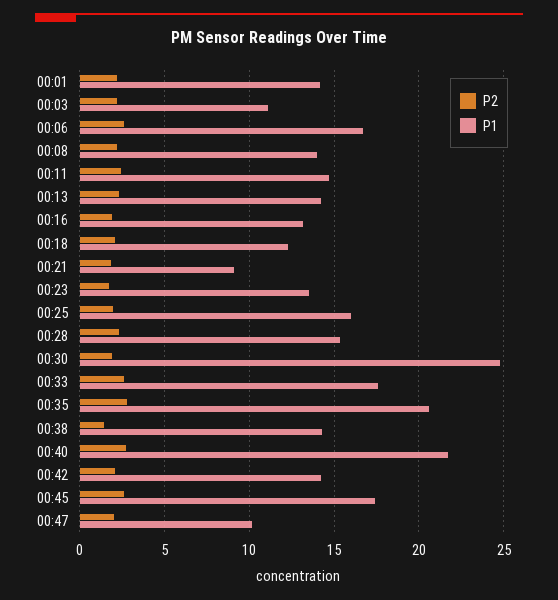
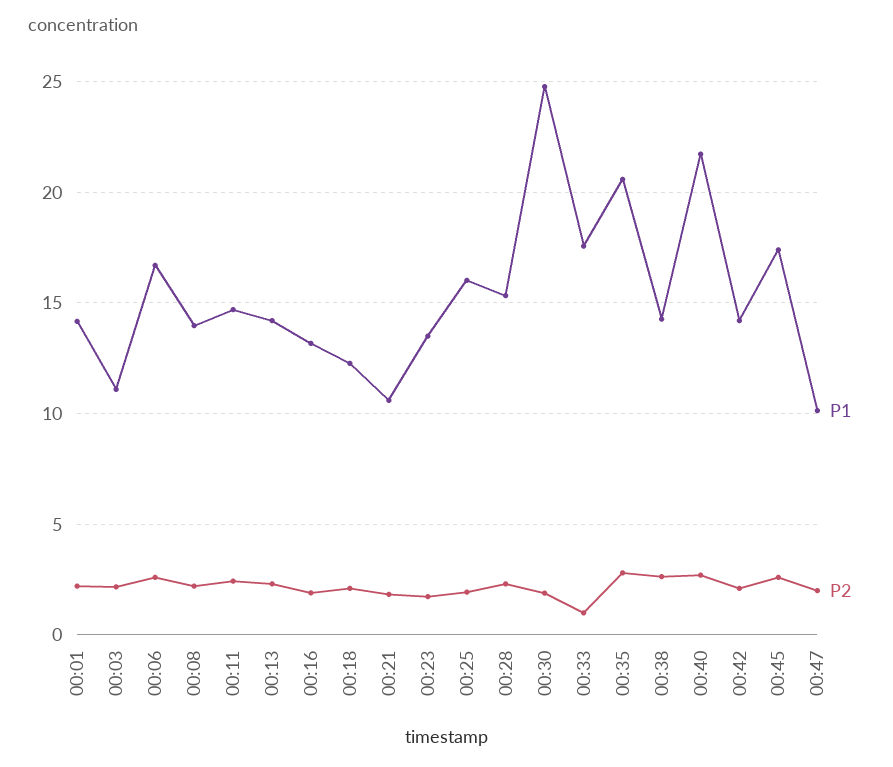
  {
    "P2": {
      "00:01": 2,
      "00:03": 2,
      "00:06": 2.5,
      "00:08": 2,
      "00:11": 2.5,
      "00:13": 2.5,
      "00:16": 2,
      "00:18": 2,
      "00:21": 2,
      "00:23": 1.5,
      "00:25": 2,
      "00:28": 2.5,
      "00:30": 2,
-     "00:33": 2.5,
+     "00:33": 1,
      "00:35": 3,
-     "00:38": 1.5,
+     "00:38": 2.5,
      "00:40": 2.5,
      "00:42": 2,
      "00:45": 2.5,
      "00:47": 2
    },
    "P1": {
      "00:01": 14,
      "00:03": 11,
      "00:06": 16.5,
      "00:08": 14,
      "00:11": 14.5,
      "00:13": 14,
      "00:16": 13,
      "00:18": 12.5,
-     "00:21": 9,
+     "00:21": 10.5,
      "00:23": 13.5,
      "00:25": 16,
      "00:28": 15.5,
      "00:30": 25,
      "00:33": 17.5,
      "00:35": 20.5,
      "00:38": 14.5,
      "00:40": 21.5,
      "00:42": 14,
      "00:45": 17.5,
      "00:47": 10
    }
  }

